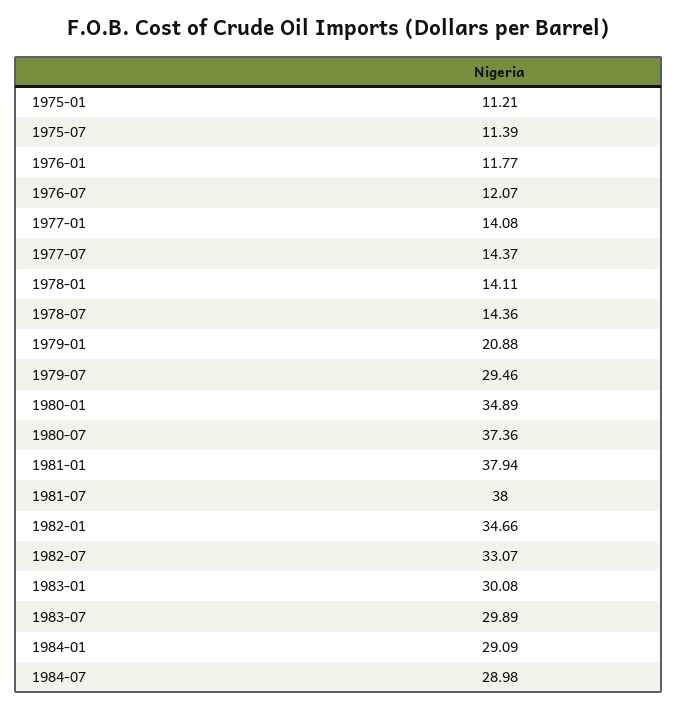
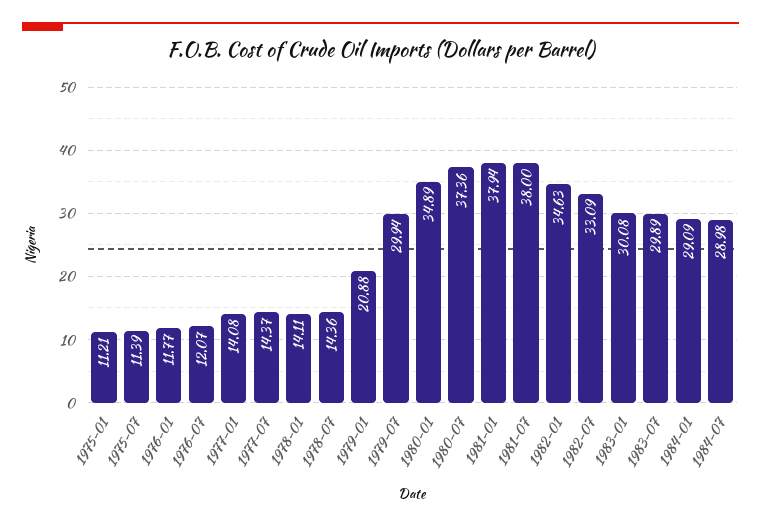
  {
    "1975-01": 11.21,
    "1975-07": 11.39,
    "1976-01": 11.77,
    "1976-07": 12.07,
    "1977-01": 14.08,
    "1977-07": 14.37,
    "1978-01": 14.11,
    "1978-07": 14.36,
    "1979-01": 20.88,
-   "1979-07": 29.46,
+   "1979-07": 29.94,
    "1980-01": 34.89,
    "1980-07": 37.36,
    "1981-01": 37.94,
    "1981-07": 38,
-   "1982-01": 34.66,
+   "1982-01": 34.63,
-   "1982-07": 33.07,
+   "1982-07": 33.09,
    "1983-01": 30.08,
    "1983-07": 29.89,
    "1984-01": 29.09,
    "1984-07": 28.98
  }

